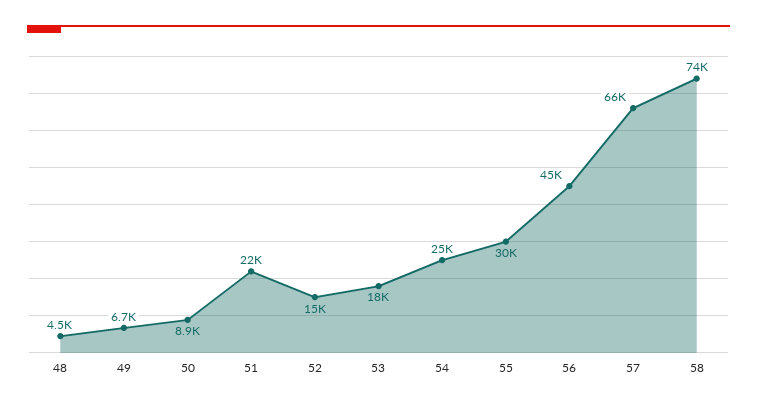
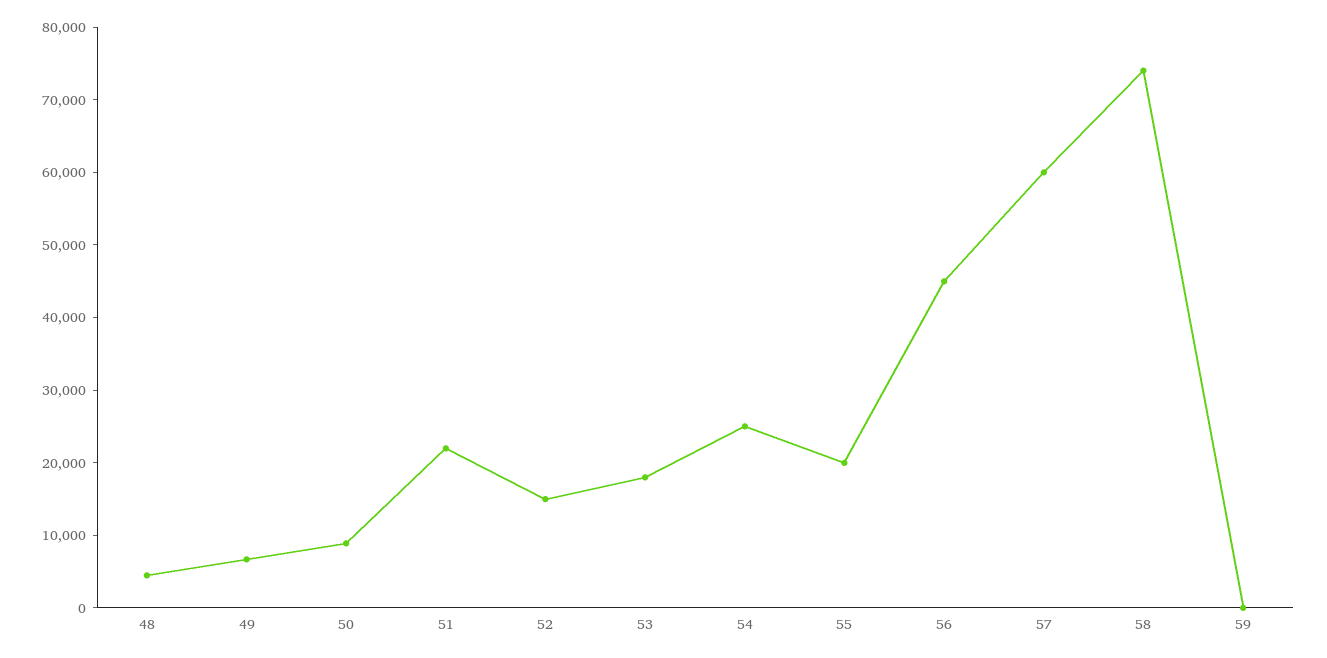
  {
    "48": 4500,
    "49": 6700,
    "50": 8900,
    "51": 22000,
    "52": 15000,
    "53": 18000,
    "54": 25000,
-   "55": 30000,
+   "55": 20000,
    "56": 45000,
-   "57": 66000,
+   "57": 60000,
-   "58": 74000
+   "58": 74000,
+   "59": 0
  }

